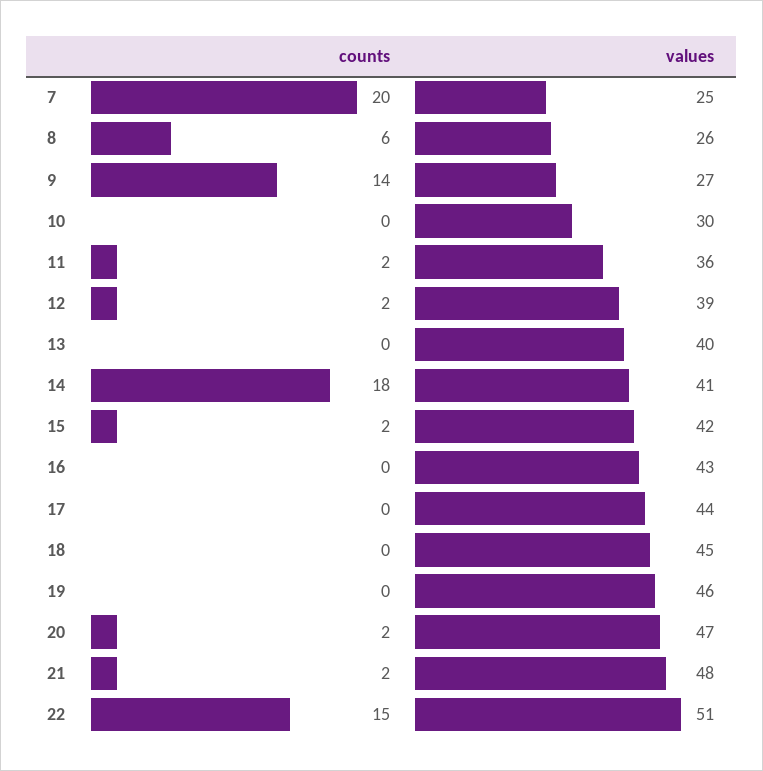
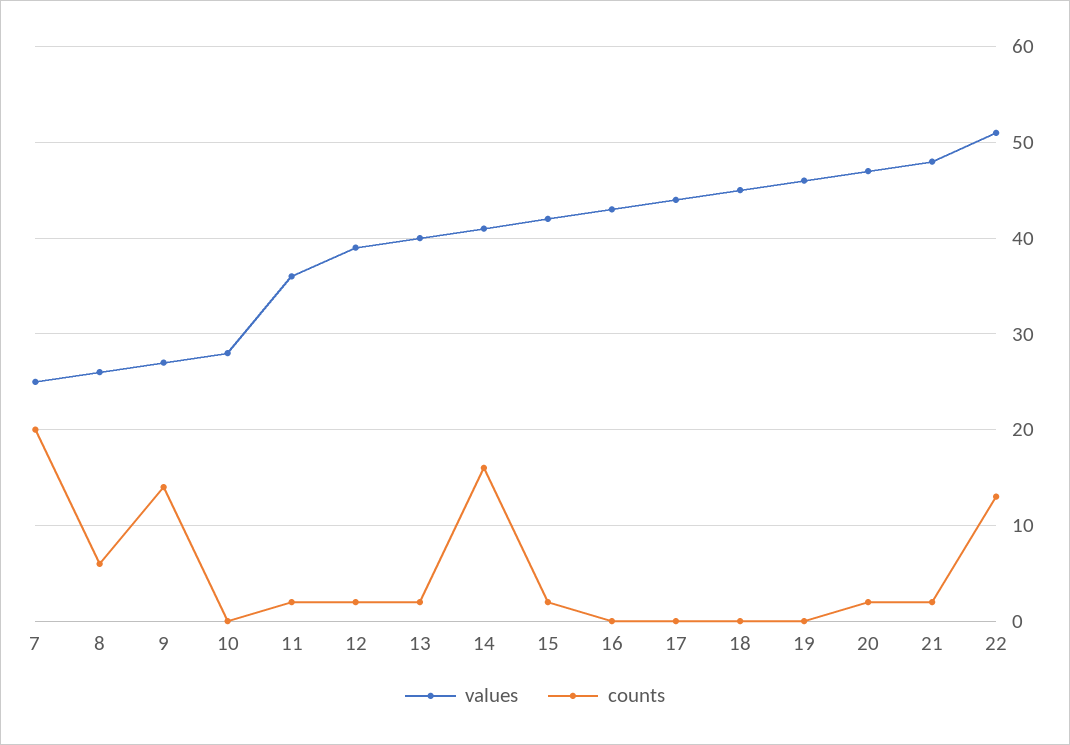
  {
    "counts": {
      "7": 20,
      "8": 6,
      "9": 14,
      "10": 0,
      "11": 2,
      "12": 2,
-     "13": 0,
+     "13": 2,
-     "14": 18,
+     "14": 16,
      "15": 2,
      "16": 0,
      "17": 0,
      "18": 0,
      "19": 0,
      "20": 2,
      "21": 2,
-     "22": 15
+     "22": 13
    },
    "values": {
      "7": 25,
      "8": 26,
      "9": 27,
-     "10": 30,
+     "10": 28,
      "11": 36,
      "12": 39,
      "13": 40,
      "14": 41,
      "15": 42,
      "16": 43,
      "17": 44,
      "18": 45,
      "19": 46,
      "20": 47,
      "21": 48,
      "22": 51
    }
  }

